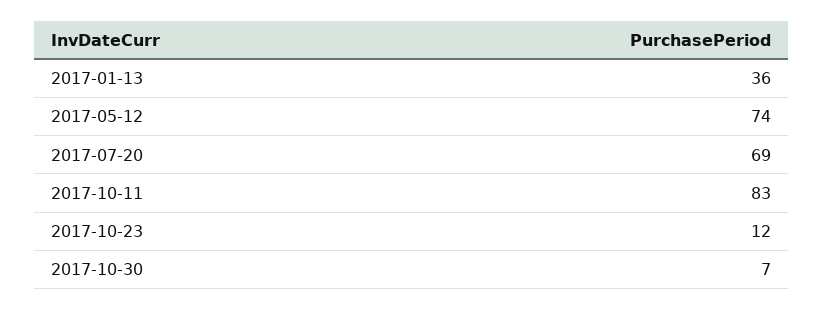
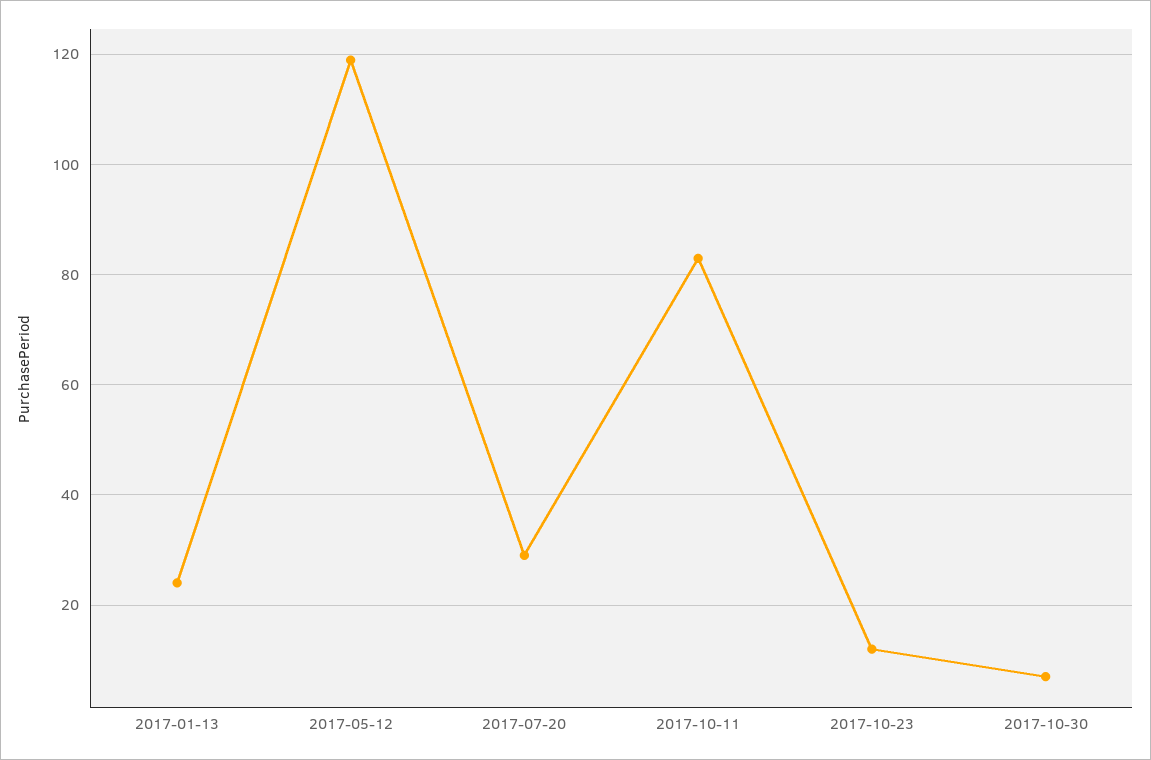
  {
-   "2017-01-13": 36,
+   "2017-01-13": 25,
-   "2017-05-12": 74,
+   "2017-05-12": 120,
-   "2017-07-20": 69,
+   "2017-07-20": 30,
    "2017-10-11": 83,
    "2017-10-23": 12,
    "2017-10-30": 7
  }

